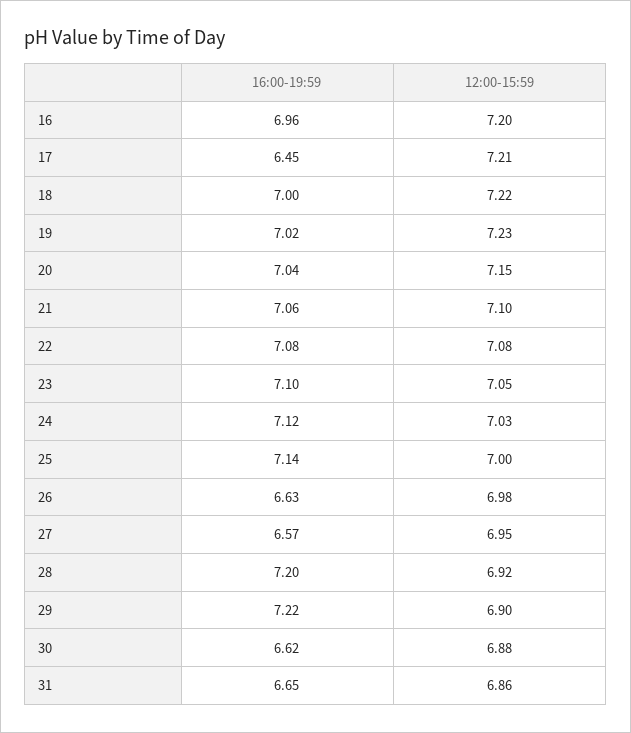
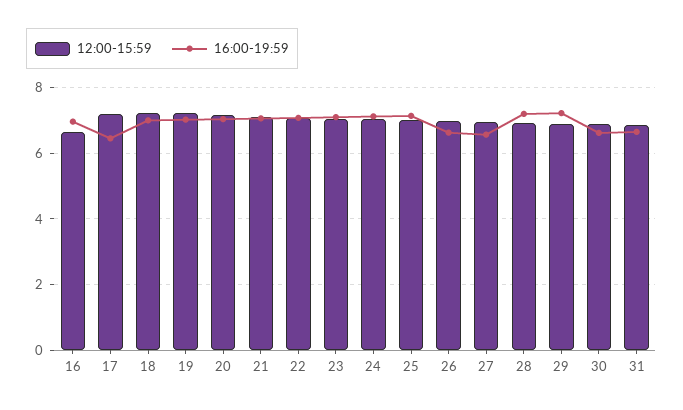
  {
    "16:00-19:59": {
      "16": 6.96,
      "17": 6.45,
      "18": 7,
      "19": 7.02,
      "20": 7.04,
      "21": 7.06,
      "22": 7.08,
      "23": 7.1,
      "24": 7.12,
      "25": 7.14,
      "26": 6.63,
      "27": 6.57,
      "28": 7.2,
      "29": 7.22,
      "30": 6.62,
      "31": 6.65
    },
    "12:00-15:59": {
-     "16": 7.2,
+     "16": 6.6,
      "17": 7.21,
      "18": 7.22,
      "19": 7.23,
      "20": 7.15,
      "21": 7.1,
      "22": 7.08,
      "23": 7.05,
      "24": 7.03,
      "25": 7,
      "26": 6.98,
      "27": 6.95,
      "28": 6.92,
      "29": 6.9,
      "30": 6.88,
      "31": 6.86
    }
  }

